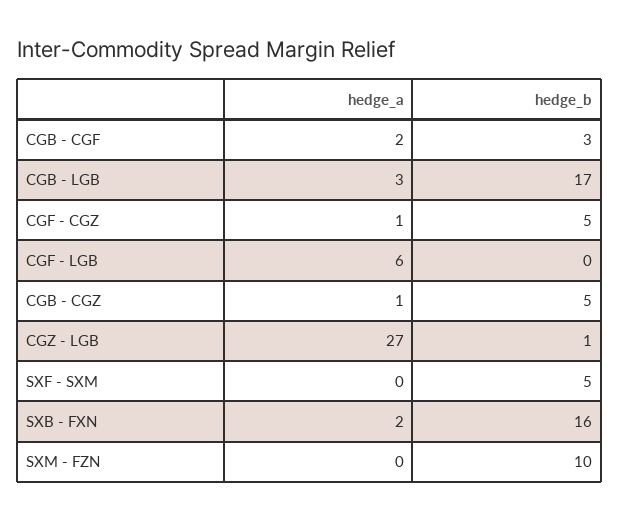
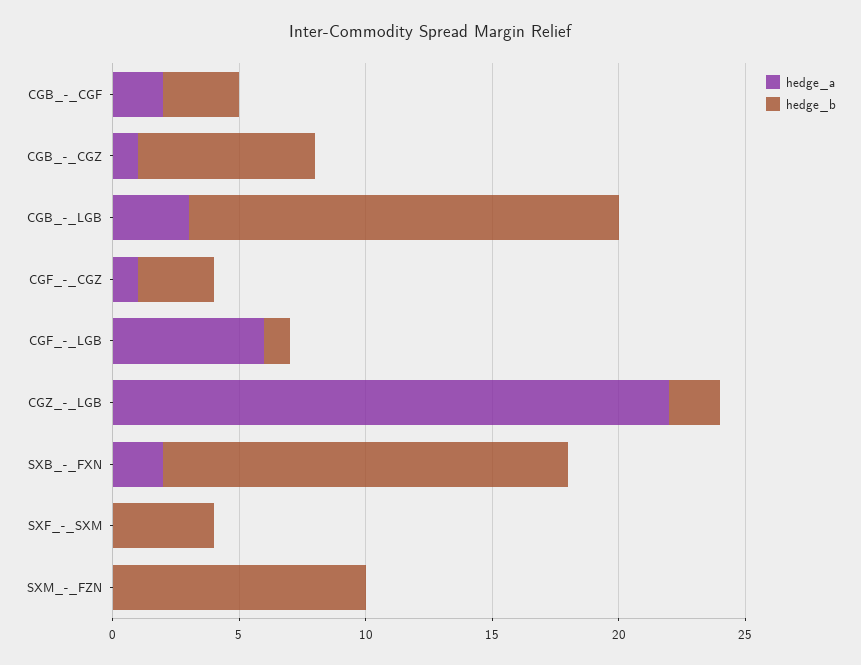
  {
    "hedge_a": {
      "CGB - CGF": 2,
      "CGB - LGB": 3,
      "CGF - CGZ": 1,
      "CGF - LGB": 6,
      "CGB - CGZ": 1,
-     "CGZ - LGB": 27,
+     "CGZ - LGB": 22,
      "SXF - SXM": 0,
      "SXB - FXN": 2,
      "SXM - FZN": 0
    },
    "hedge_b": {
      "CGB - CGF": 3,
      "CGB - LGB": 17,
-     "CGF - CGZ": 5,
+     "CGF - CGZ": 3,
-     "CGF - LGB": 0,
+     "CGF - LGB": 1,
-     "CGB - CGZ": 5,
+     "CGB - CGZ": 7,
-     "CGZ - LGB": 1,
+     "CGZ - LGB": 2,
-     "SXF - SXM": 5,
+     "SXF - SXM": 4,
      "SXB - FXN": 16,
      "SXM - FZN": 10
    }
  }

